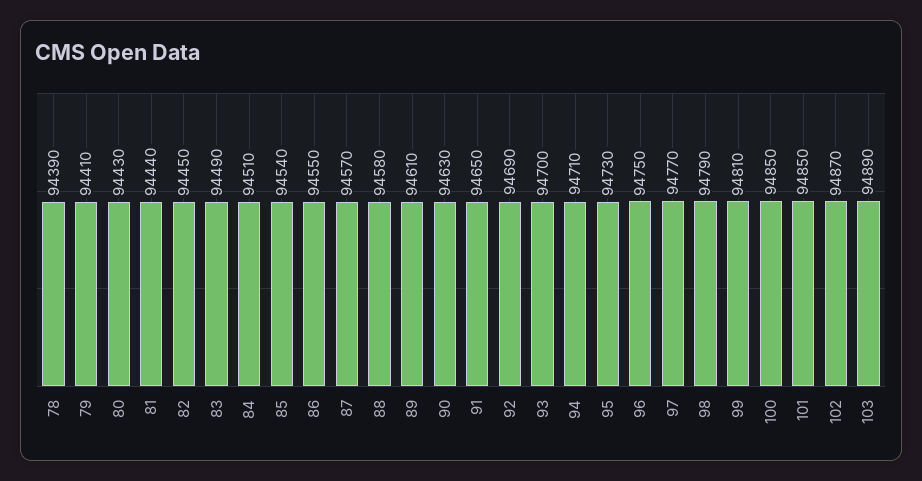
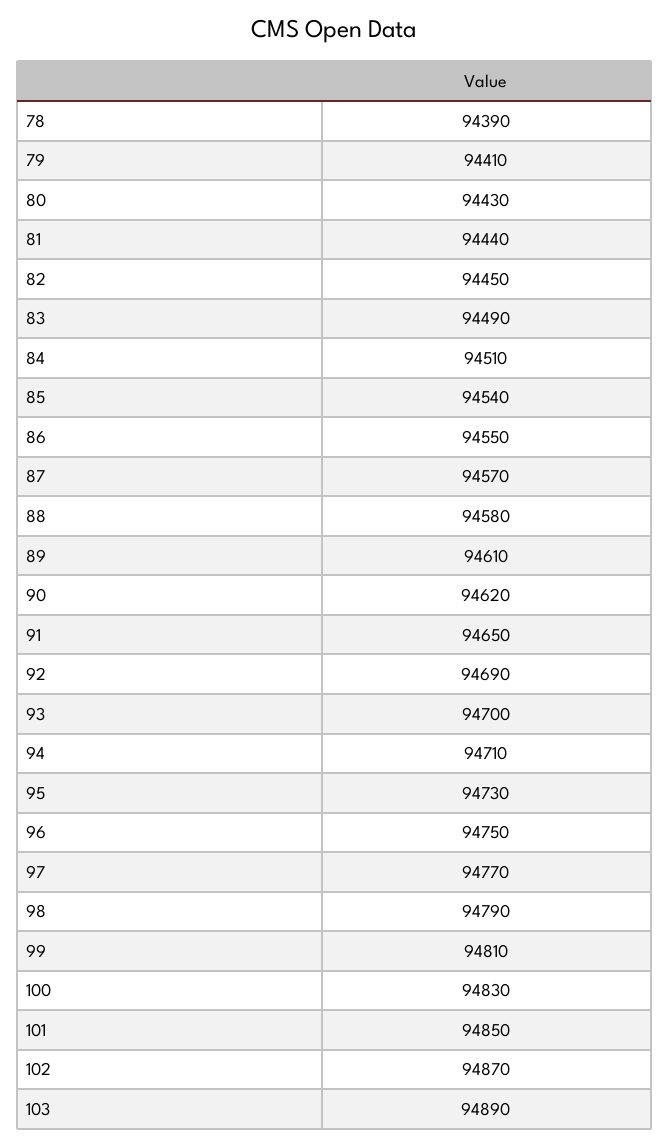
  {
    "78": 94390,
    "79": 94410,
    "80": 94430,
    "81": 94440,
    "82": 94450,
    "83": 94490,
    "84": 94510,
    "85": 94540,
    "86": 94550,
    "87": 94570,
    "88": 94580,
    "89": 94610,
-   "90": 94630,
+   "90": 94620,
    "91": 94650,
    "92": 94690,
    "93": 94700,
    "94": 94710,
    "95": 94730,
    "96": 94750,
    "97": 94770,
    "98": 94790,
    "99": 94810,
-   "100": 94850,
+   "100": 94830,
    "101": 94850,
    "102": 94870,
    "103": 94890
  }

